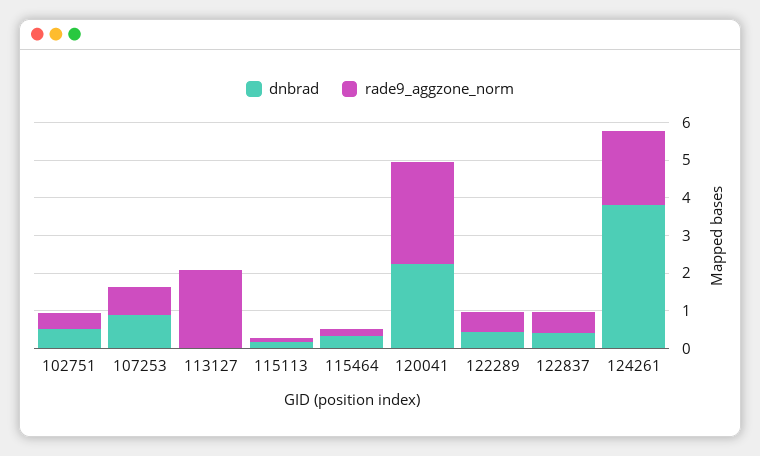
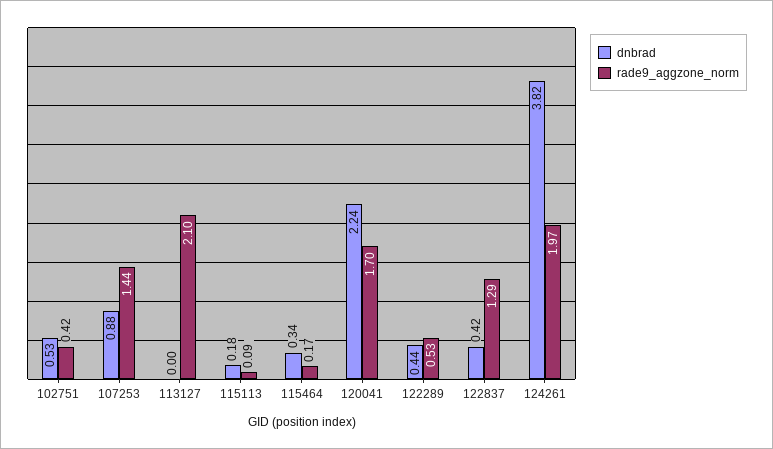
  {
    "dnbrad": {
      "102751": 0.53,
      "107253": 0.88,
      "113127": 0,
      "115113": 0.18,
      "115464": 0.34,
      "120041": 2.24,
      "122289": 0.44,
      "122837": 0.42,
      "124261": 3.82
    },
    "rade9_aggzone_norm": {
      "102751": 0.42,
-     "107253": 0.75,
+     "107253": 1.44,
      "113127": 2.1,
      "115113": 0.09,
      "115464": 0.17,
-     "120041": 2.75,
+     "120041": 1.7,
      "122289": 0.53,
-     "122837": 0.5,
+     "122837": 1.29,
      "124261": 1.97
    }
  }

